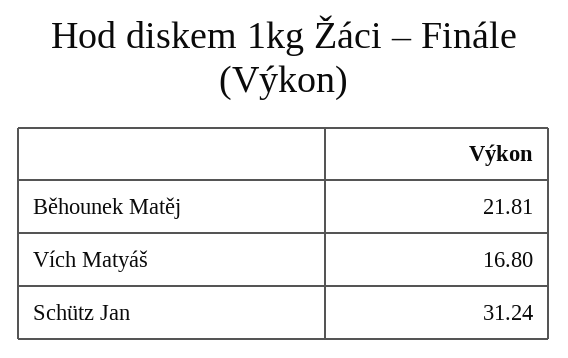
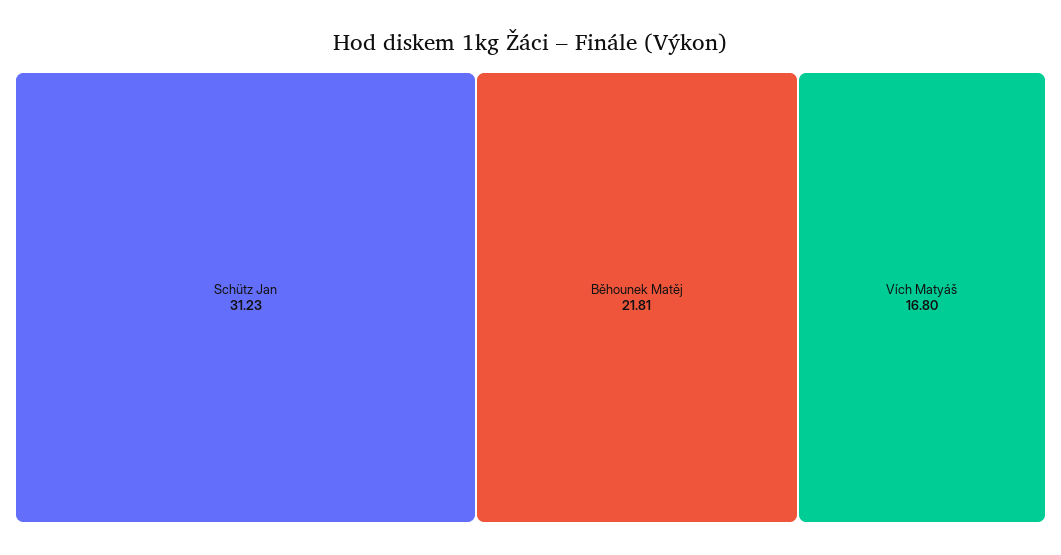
  {
    "Běhounek Matěj": 21.81,
    "Vích Matyáš": 16.8,
-   "Schütz Jan": 31.24
+   "Schütz Jan": 31.23
  }

